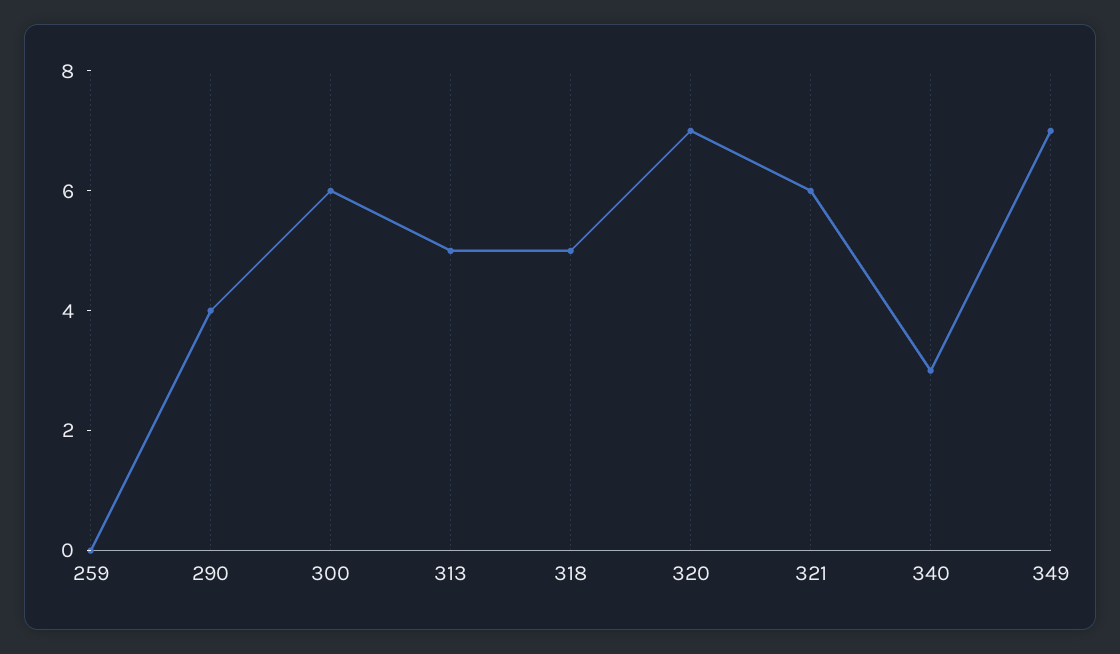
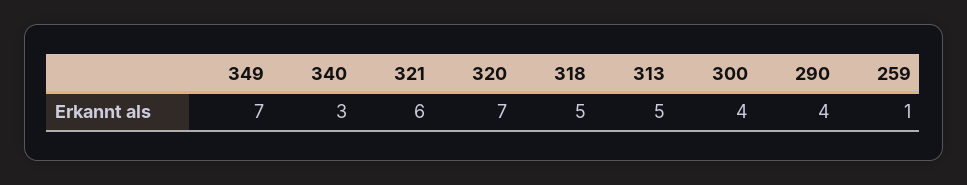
  {
-   "259": 0,
+   "259": 1,
    "290": 4,
-   "300": 6,
+   "300": 4,
    "313": 5,
    "318": 5,
    "320": 7,
    "321": 6,
    "340": 3,
    "349": 7
  }

